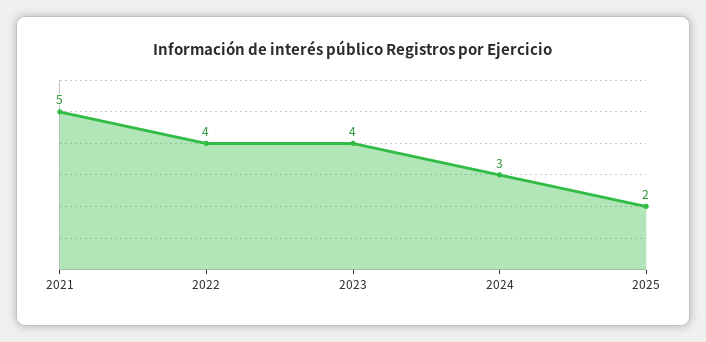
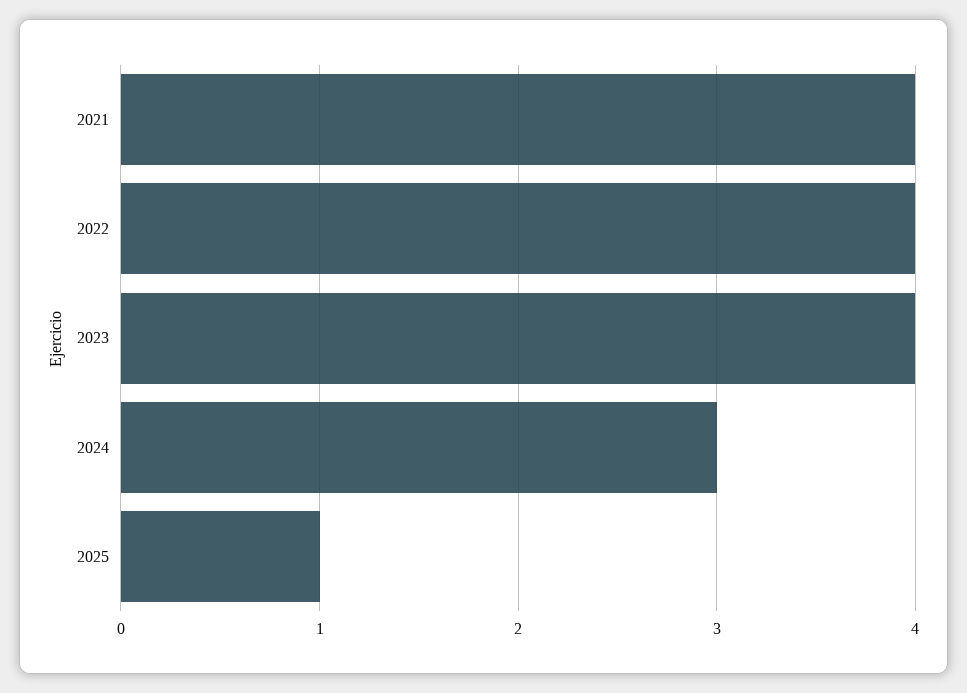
  {
-   "2021": 5,
+   "2021": 4,
    "2022": 4,
    "2023": 4,
    "2024": 3,
-   "2025": 2
+   "2025": 1
  }

